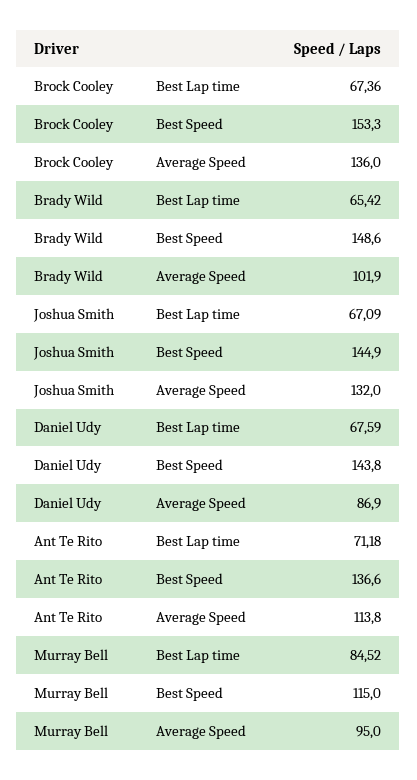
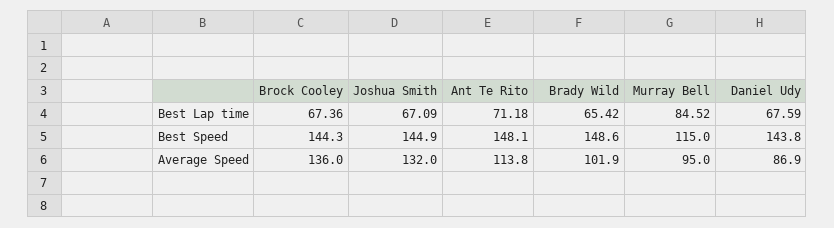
  {
    "Brock Cooley": {
      "Best Lap time": 67.36,
-     "Best Speed": 153.3,
+     "Best Speed": 144.3,
      "Average Speed": 136
    },
    "Brady Wild": {
      "Best Lap time": 65.42,
      "Best Speed": 148.6,
      "Average Speed": 101.9
    },
    "Joshua Smith": {
      "Best Lap time": 67.09,
      "Best Speed": 144.9,
      "Average Speed": 132
    },
    "Daniel Udy": {
      "Best Lap time": 67.59,
      "Best Speed": 143.8,
      "Average Speed": 86.9
    },
    "Ant Te Rito": {
      "Best Lap time": 71.18,
-     "Best Speed": 136.6,
+     "Best Speed": 148.1,
      "Average Speed": 113.8
    },
    "Murray Bell": {
      "Best Lap time": 84.52,
      "Best Speed": 115,
      "Average Speed": 95
    }
  }

